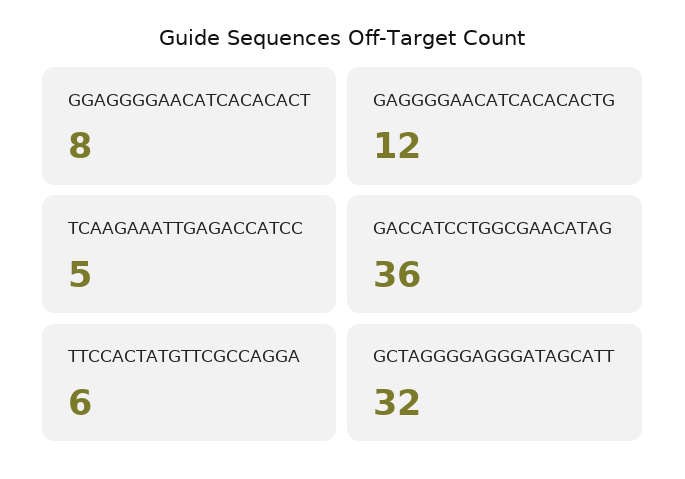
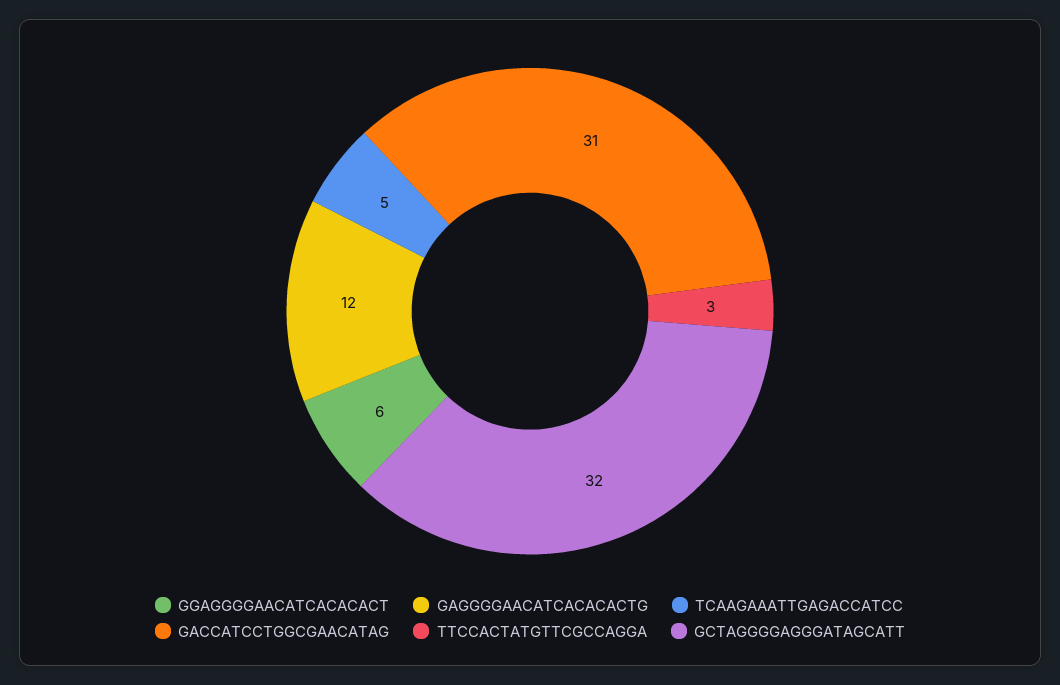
  {
-   "GGAGGGGAACATCACACACT": 8,
+   "GGAGGGGAACATCACACACT": 6,
    "GAGGGGAACATCACACACTG": 12,
    "TCAAGAAATTGAGACCATCC": 5,
-   "GACCATCCTGGCGAACATAG": 36,
+   "GACCATCCTGGCGAACATAG": 31,
-   "TTCCACTATGTTCGCCAGGA": 6,
+   "TTCCACTATGTTCGCCAGGA": 3,
    "GCTAGGGGAGGGATAGCATT": 32
  }

